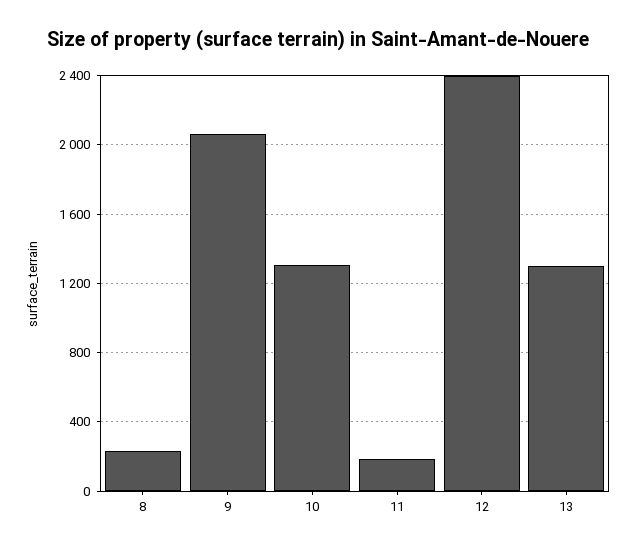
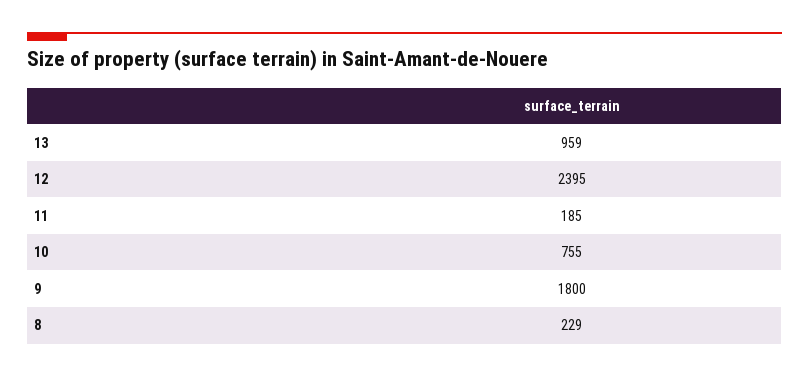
  {
    "8": 229,
-   "9": 2050,
+   "9": 1800,
-   "10": 1300,
+   "10": 755,
    "11": 185,
    "12": 2395,
-   "13": 1300
+   "13": 959
  }

